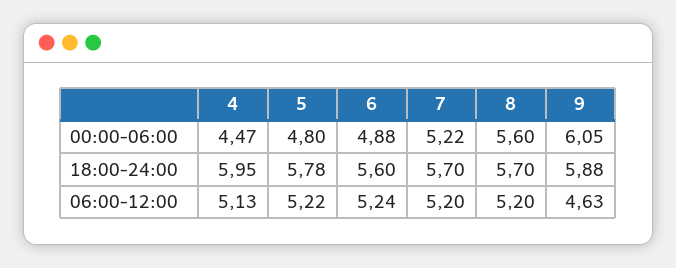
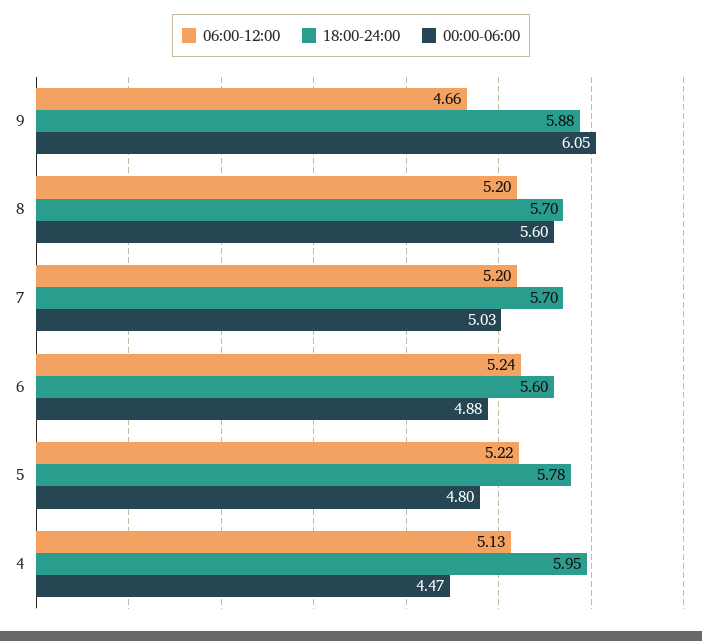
  {
    "00:00-06:00": {
      "4": 4.47,
      "5": 4.8,
      "6": 4.88,
-     "7": 5.22,
+     "7": 5.03,
      "8": 5.6,
      "9": 6.05
    },
    "18:00-24:00": {
      "4": 5.95,
      "5": 5.78,
      "6": 5.6,
      "7": 5.7,
      "8": 5.7,
      "9": 5.88
    },
    "06:00-12:00": {
      "4": 5.13,
      "5": 5.22,
      "6": 5.24,
      "7": 5.2,
      "8": 5.2,
-     "9": 4.63
+     "9": 4.66
    }
  }

